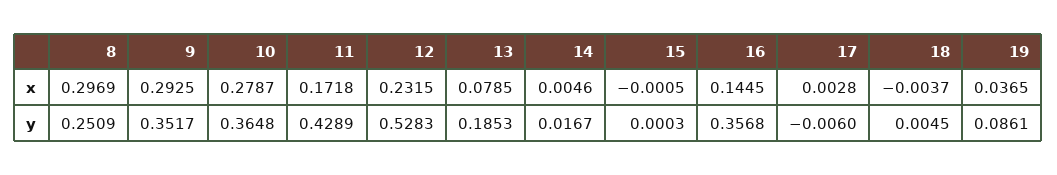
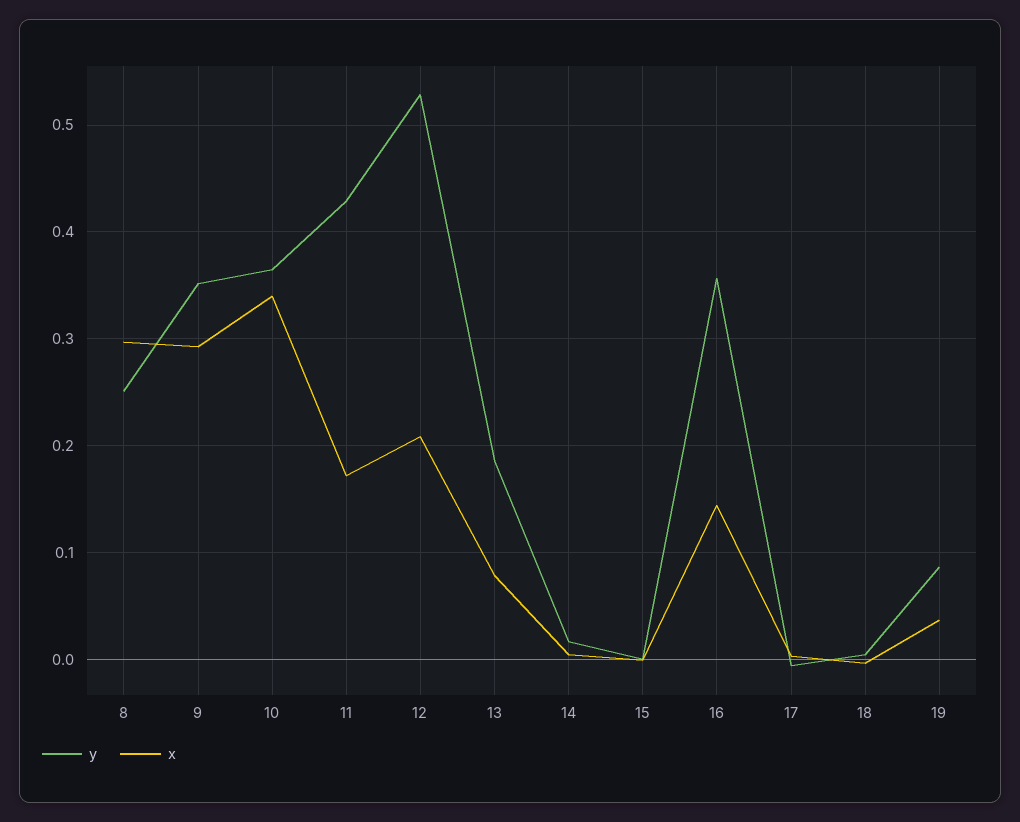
  {
    "x": {
      "8": 0.2969,
      "9": 0.2925,
-     "10": 0.2787,
+     "10": 0.34,
      "11": 0.1718,
-     "12": 0.2315,
+     "12": 0.21,
      "13": 0.0785,
      "14": 0.0046,
      "15": -0.0005,
      "16": 0.1445,
      "17": 0.0028,
      "18": -0.0037,
      "19": 0.0365
    },
    "y": {
      "8": 0.2509,
      "9": 0.3517,
      "10": 0.3648,
      "11": 0.4289,
      "12": 0.5283,
      "13": 0.1853,
      "14": 0.0167,
      "15": 0.0003,
      "16": 0.3568,
      "17": -0.006,
      "18": 0.0045,
      "19": 0.0861
    }
  }

